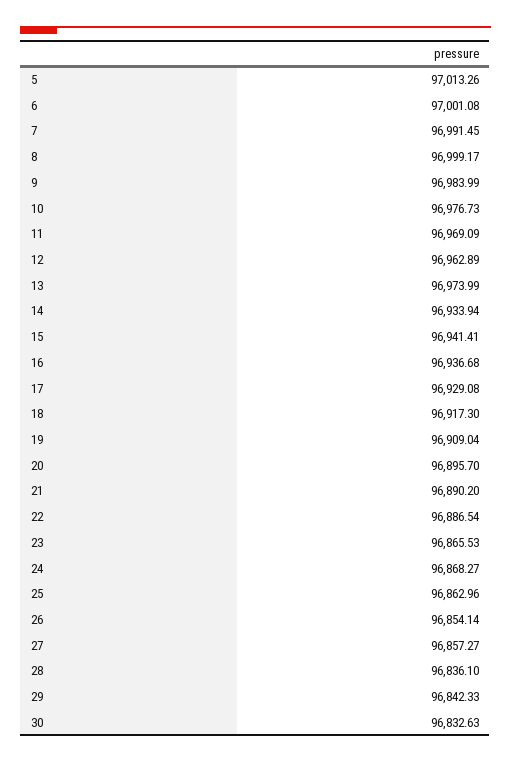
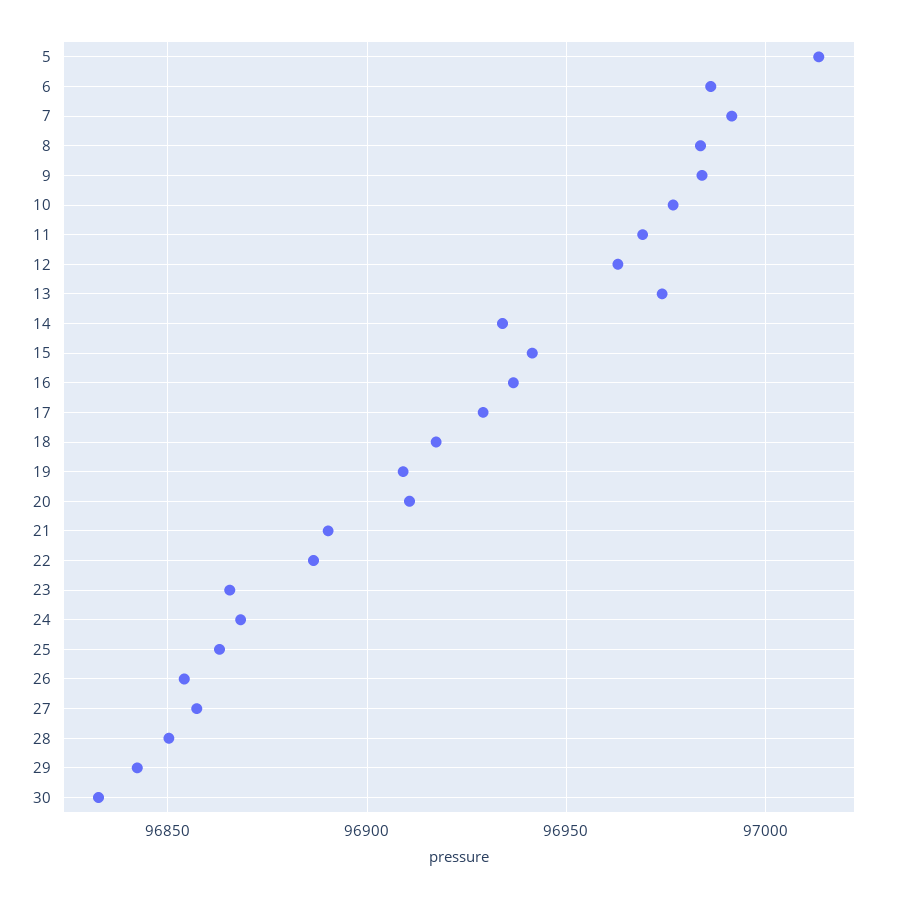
  {
    "5": 97013.26,
-   "6": 97001.08,
+   "6": 96985,
    "7": 96991.45,
-   "8": 96999.17,
+   "8": 96985,
    "9": 96983.99,
    "10": 96976.73,
    "11": 96969.09,
    "12": 96962.89,
    "13": 96973.99,
    "14": 96933.94,
    "15": 96941.41,
    "16": 96936.68,
    "17": 96929.08,
    "18": 96917.3,
    "19": 96909.04,
-   "20": 96895.7,
+   "20": 96910,
    "21": 96890.2,
    "22": 96886.54,
    "23": 96865.53,
    "24": 96868.27,
    "25": 96862.96,
    "26": 96854.14,
    "27": 96857.27,
-   "28": 96836.1,
+   "28": 96850,
    "29": 96842.33,
    "30": 96832.63
  }

